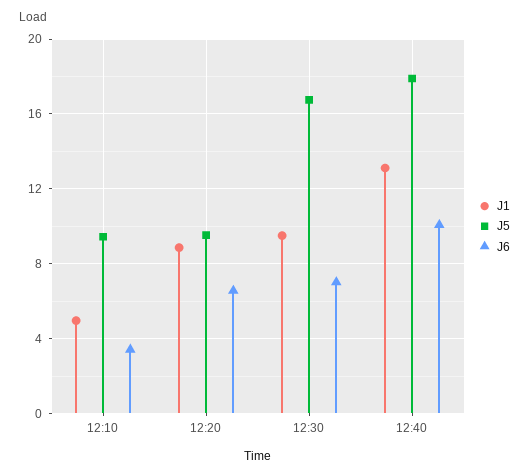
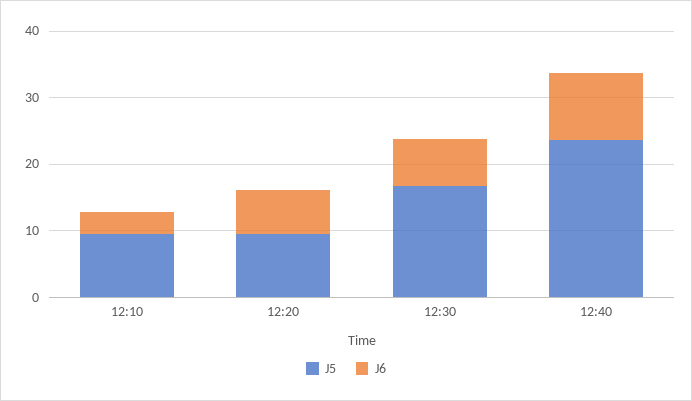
  {
-   "J1": {
-     "12:10": 5,
-     "12:20": 9,
-     "12:30": 9.5,
-     "12:40": 13
-   },
    "J5": {
      "12:10": 9.5,
      "12:20": 9.5,
      "12:30": 17,
-     "12:40": 18
+     "12:40": 24
    },
    "J6": {
      "12:10": 3.5,
      "12:20": 6.5,
      "12:30": 7,
      "12:40": 10
    }
  }

